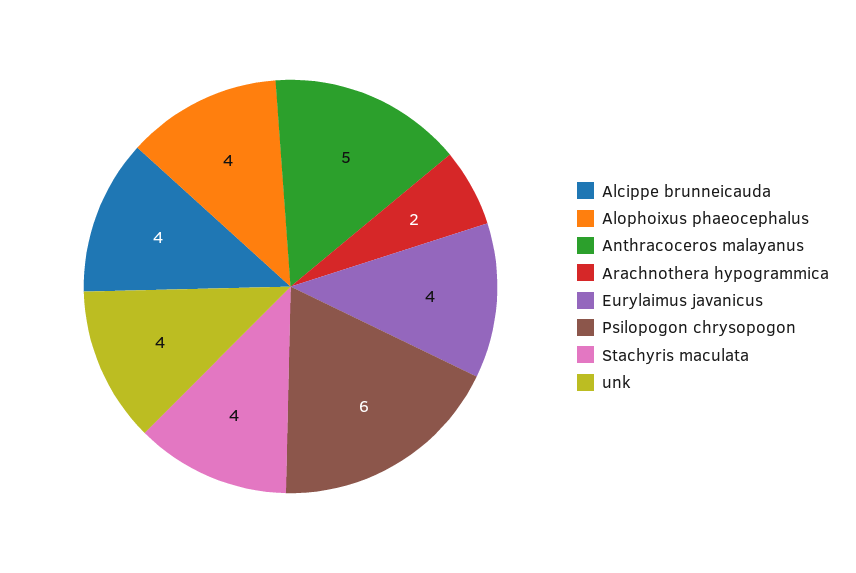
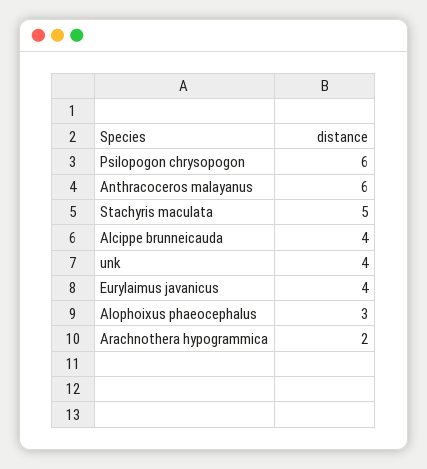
  {
    "Alcippe brunneicauda": 4,
-   "Alophoixus phaeocephalus": 4,
+   "Alophoixus phaeocephalus": 3,
-   "Anthracoceros malayanus": 5,
+   "Anthracoceros malayanus": 6,
    "Arachnothera hypogrammica": 2,
    "Eurylaimus javanicus": 4,
    "Psilopogon chrysopogon": 6,
-   "Stachyris maculata": 4,
+   "Stachyris maculata": 5,
    "unk": 4
  }

